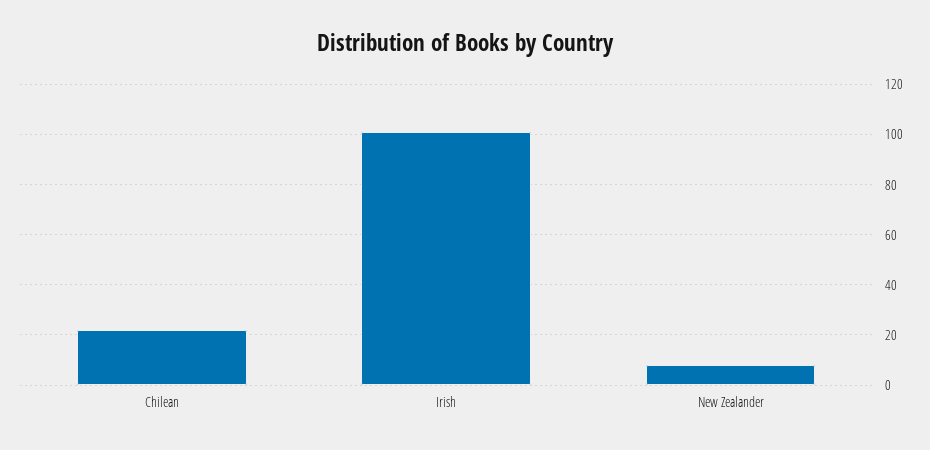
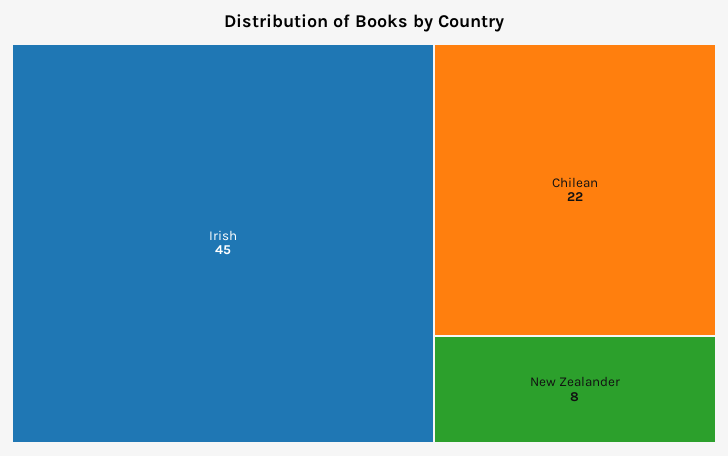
  {
    "Chilean": 22,
-   "Irish": 100,
+   "Irish": 45,
    "New Zealander": 8
  }

